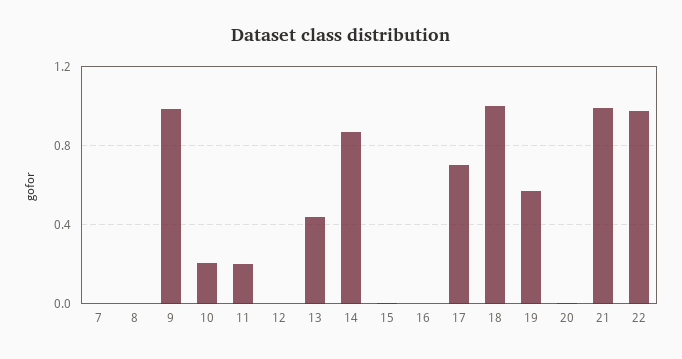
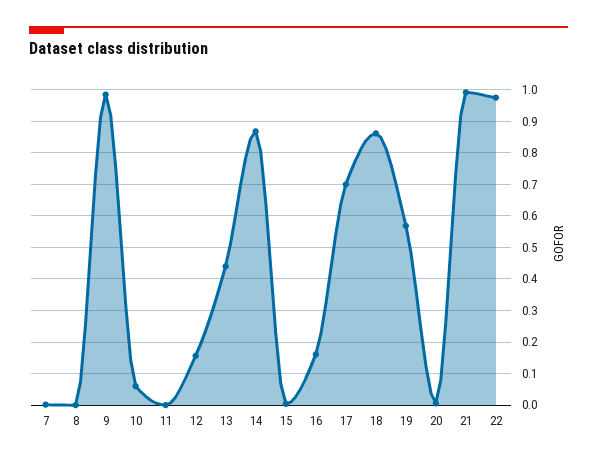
  {
    "7": 0,
    "8": 0,
    "9": 0.98,
-   "10": 0.2,
+   "10": 0.06,
-   "11": 0.2,
+   "11": 0,
-   "12": 0,
+   "12": 0.16,
    "13": 0.44,
    "14": 0.86,
    "15": 0,
-   "16": 0,
+   "16": 0.16,
    "17": 0.7,
-   "18": 1,
+   "18": 0.86,
    "19": 0.56,
    "20": 0,
    "21": 1,
    "22": 0.98
  }

